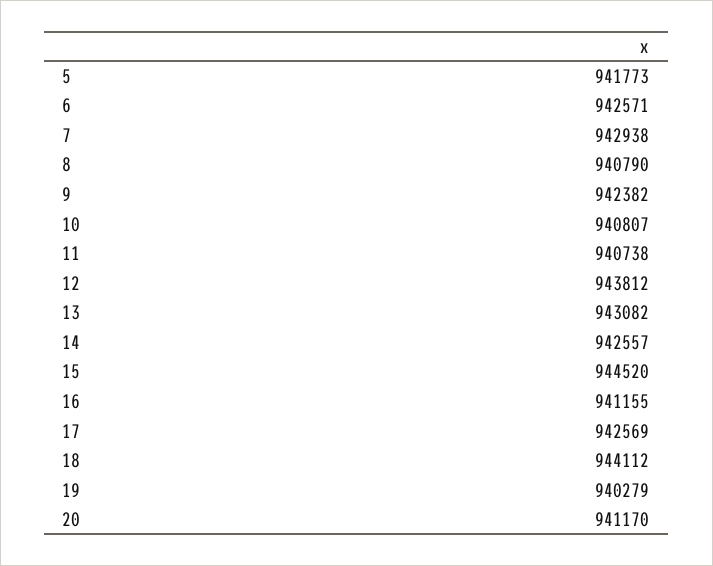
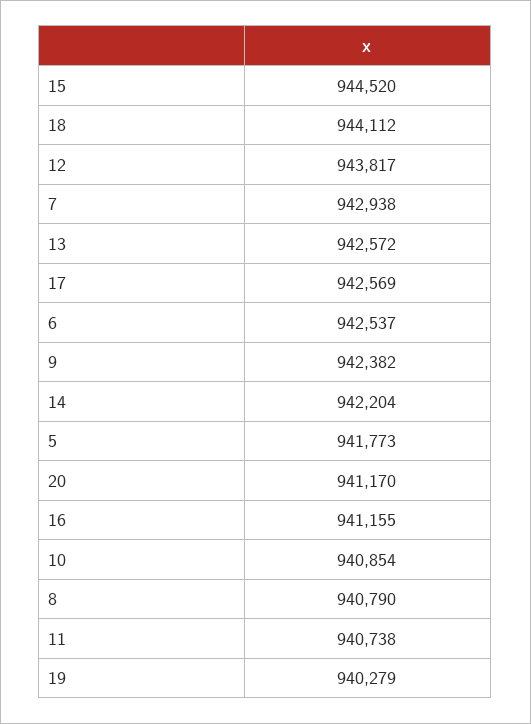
  {
    "5": 941773,
-   "6": 942571,
+   "6": 942537,
    "7": 942938,
    "8": 940790,
    "9": 942382,
-   "10": 940807,
+   "10": 940854,
    "11": 940738,
-   "12": 943812,
+   "12": 943817,
-   "13": 943082,
+   "13": 942572,
-   "14": 942557,
+   "14": 942204,
    "15": 944520,
    "16": 941155,
    "17": 942569,
    "18": 944112,
    "19": 940279,
    "20": 941170
  }

